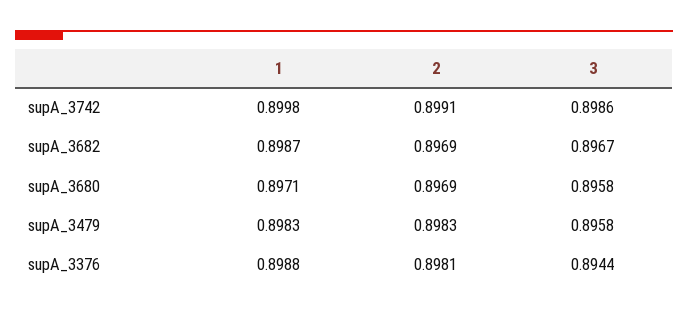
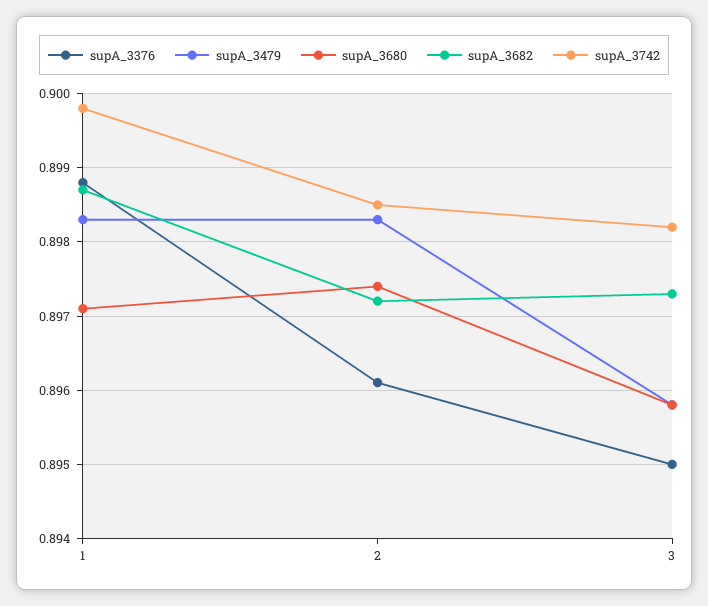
  {
    "supA_3742": {
      "1": 0.8998,
-     "2": 0.8991,
+     "2": 0.8985,
-     "3": 0.8986
+     "3": 0.8982
    },
    "supA_3682": {
      "1": 0.8987,
-     "2": 0.8969,
+     "2": 0.8972,
-     "3": 0.8967
+     "3": 0.8973
    },
    "supA_3680": {
      "1": 0.8971,
-     "2": 0.8969,
+     "2": 0.8974,
      "3": 0.8958
    },
    "supA_3479": {
      "1": 0.8983,
      "2": 0.8983,
      "3": 0.8958
    },
    "supA_3376": {
      "1": 0.8988,
-     "2": 0.8981,
+     "2": 0.8961,
-     "3": 0.8944
+     "3": 0.895
    }
  }

